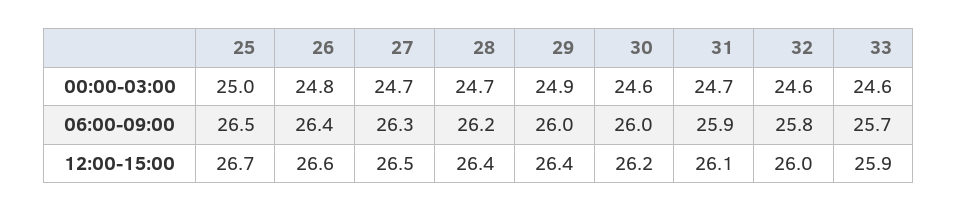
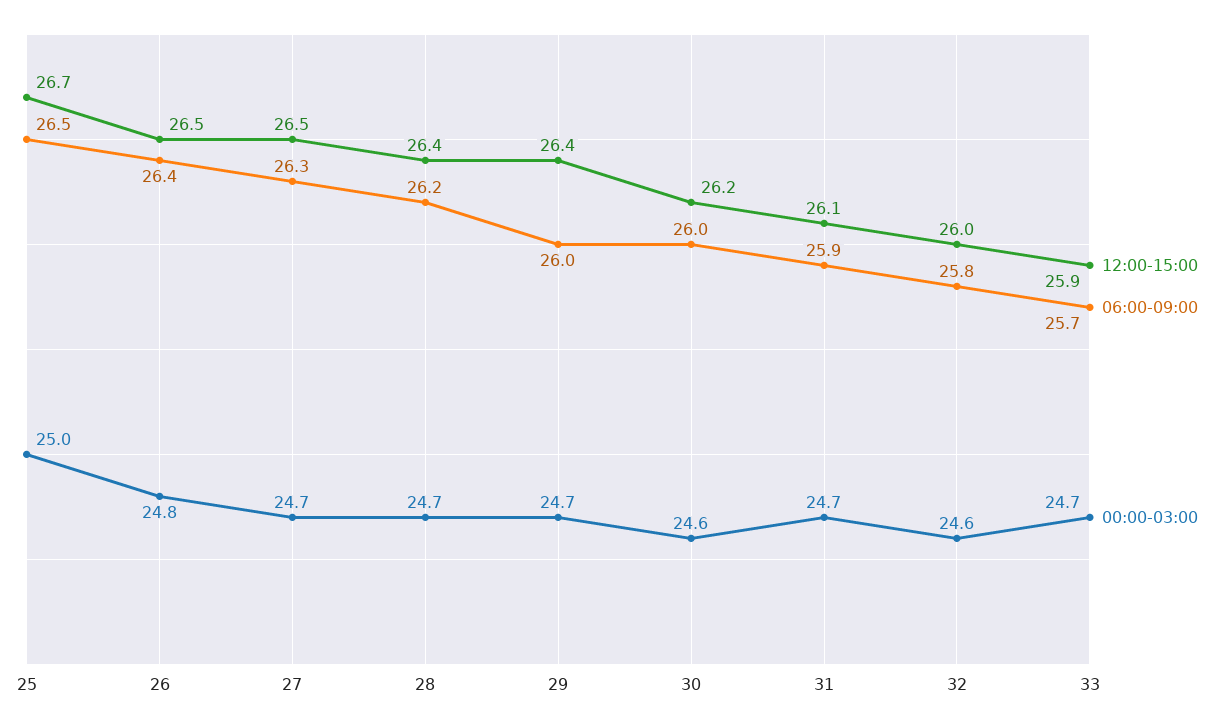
  {
    "00:00-03:00": {
      "25": 25,
      "26": 24.8,
      "27": 24.7,
      "28": 24.7,
-     "29": 24.9,
+     "29": 24.7,
      "30": 24.6,
      "31": 24.7,
      "32": 24.6,
-     "33": 24.6
+     "33": 24.7
    },
    "06:00-09:00": {
      "25": 26.5,
      "26": 26.4,
      "27": 26.3,
      "28": 26.2,
      "29": 26,
      "30": 26,
      "31": 25.9,
      "32": 25.8,
      "33": 25.7
    },
    "12:00-15:00": {
      "25": 26.7,
-     "26": 26.6,
+     "26": 26.5,
      "27": 26.5,
      "28": 26.4,
      "29": 26.4,
      "30": 26.2,
      "31": 26.1,
      "32": 26,
      "33": 25.9
    }
  }

